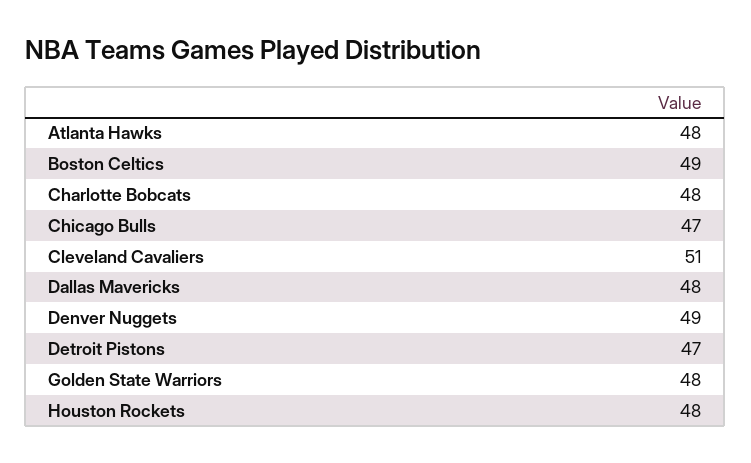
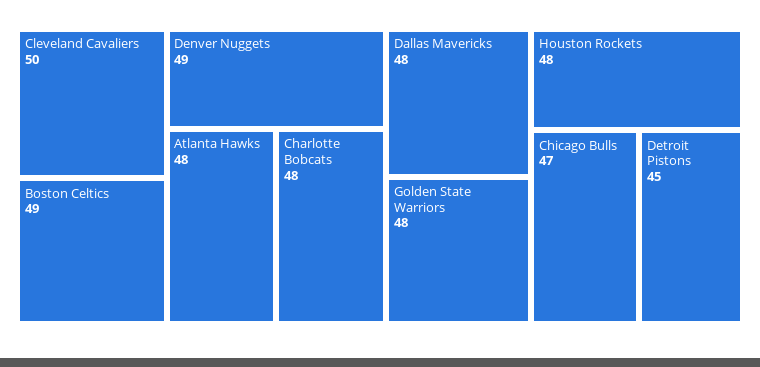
  {
    "Atlanta Hawks": 48,
    "Boston Celtics": 49,
    "Charlotte Bobcats": 48,
    "Chicago Bulls": 47,
-   "Cleveland Cavaliers": 51,
+   "Cleveland Cavaliers": 50,
    "Dallas Mavericks": 48,
    "Denver Nuggets": 49,
-   "Detroit Pistons": 47,
+   "Detroit Pistons": 45,
    "Golden State Warriors": 48,
    "Houston Rockets": 48
  }

